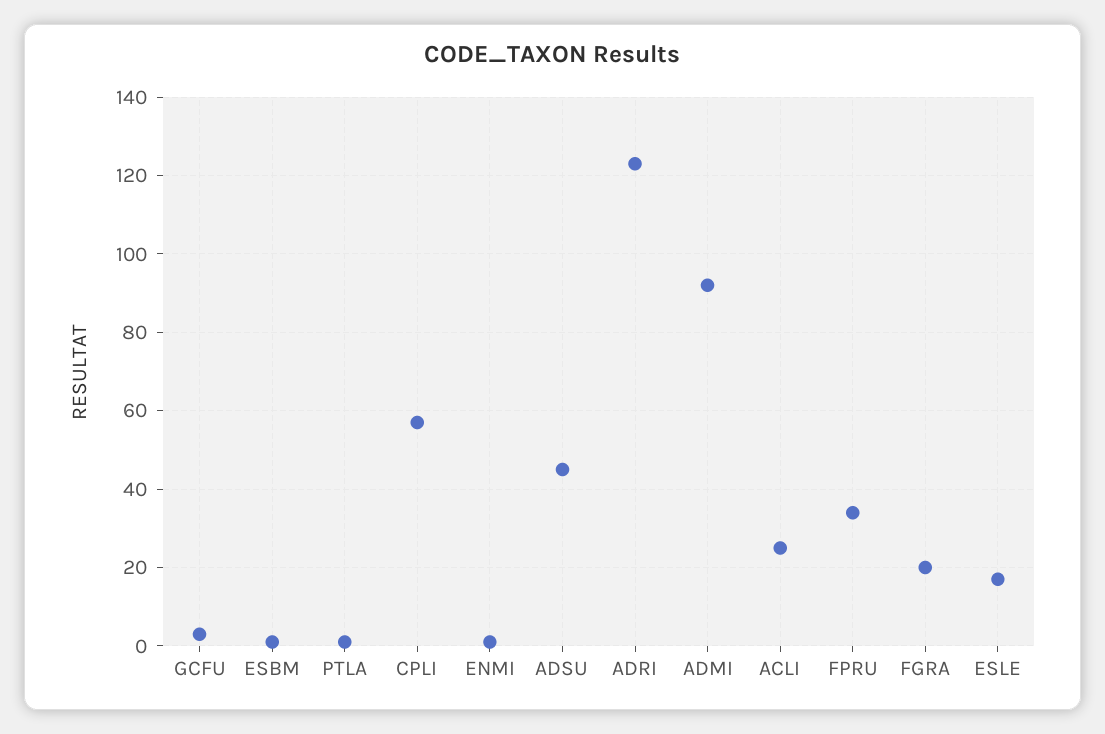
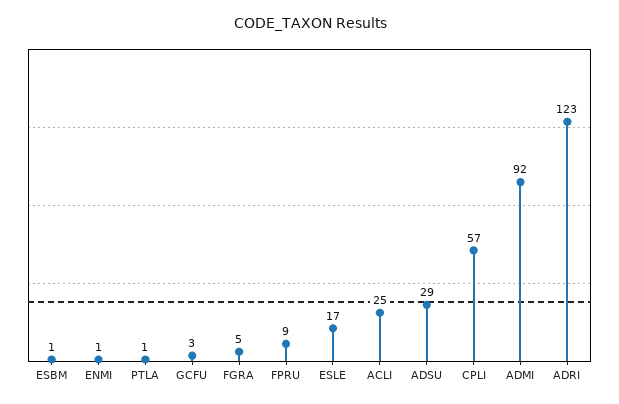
  {
    "GCFU": 3,
    "ESBM": 1,
    "PTLA": 1,
    "CPLI": 57,
    "ENMI": 1,
-   "ADSU": 45,
+   "ADSU": 29,
    "ADRI": 123,
    "ADMI": 92,
    "ACLI": 25,
-   "FPRU": 35,
+   "FPRU": 9,
-   "FGRA": 20,
+   "FGRA": 5,
    "ESLE": 17
  }

